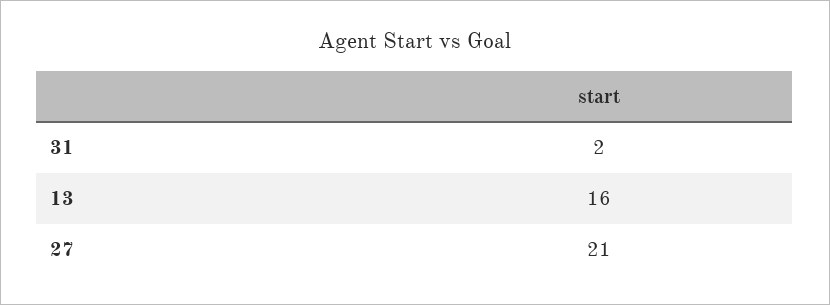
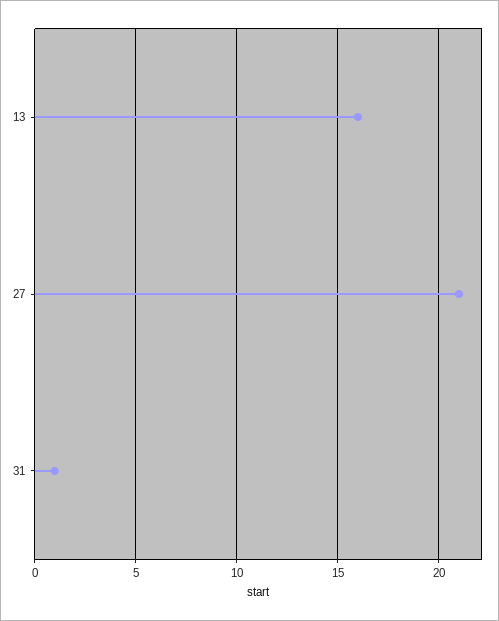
  {
-   "31": 2,
+   "31": 1,
    "13": 16,
    "27": 21
  }

